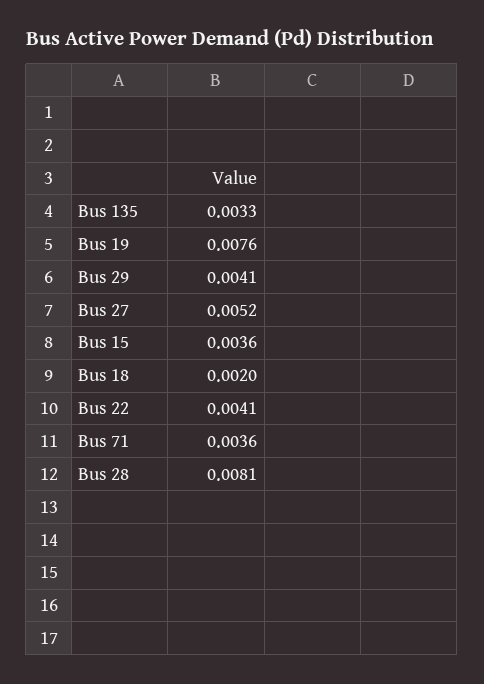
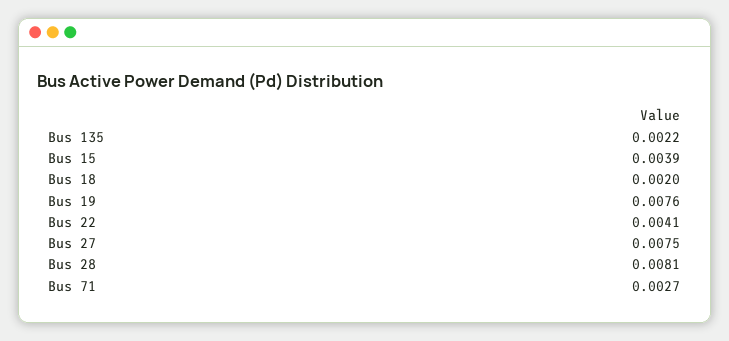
  {
-   "Bus 135": 0.0033,
+   "Bus 135": 0.0022,
    "Bus 19": 0.0076,
-   "Bus 29": 0.0041,
-   "Bus 27": 0.0052,
+   "Bus 27": 0.0075,
-   "Bus 15": 0.0036,
+   "Bus 15": 0.0039,
    "Bus 18": 0.002,
    "Bus 22": 0.0041,
-   "Bus 71": 0.0036,
+   "Bus 71": 0.0027,
    "Bus 28": 0.0081
  }

